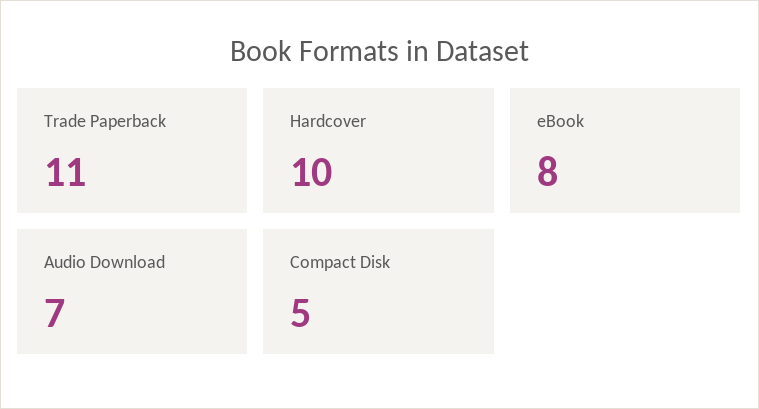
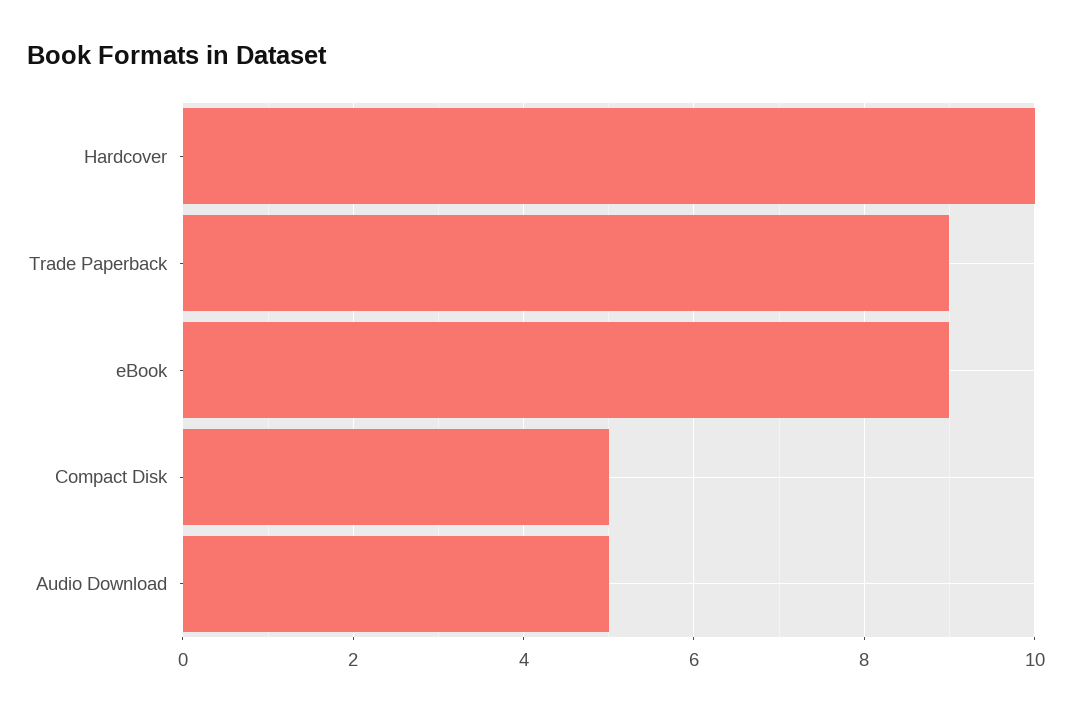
  {
-   "Trade Paperback": 11,
+   "Trade Paperback": 9,
    "Hardcover": 10,
-   "eBook": 8,
+   "eBook": 9,
-   "Audio Download": 7,
+   "Audio Download": 5,
    "Compact Disk": 5
  }

